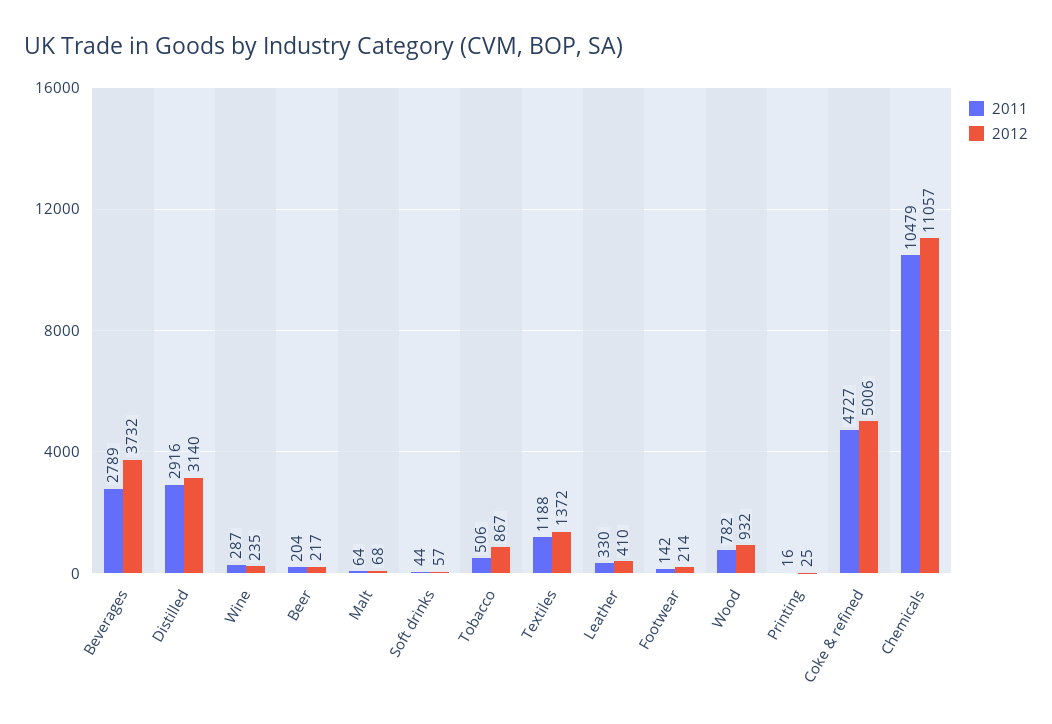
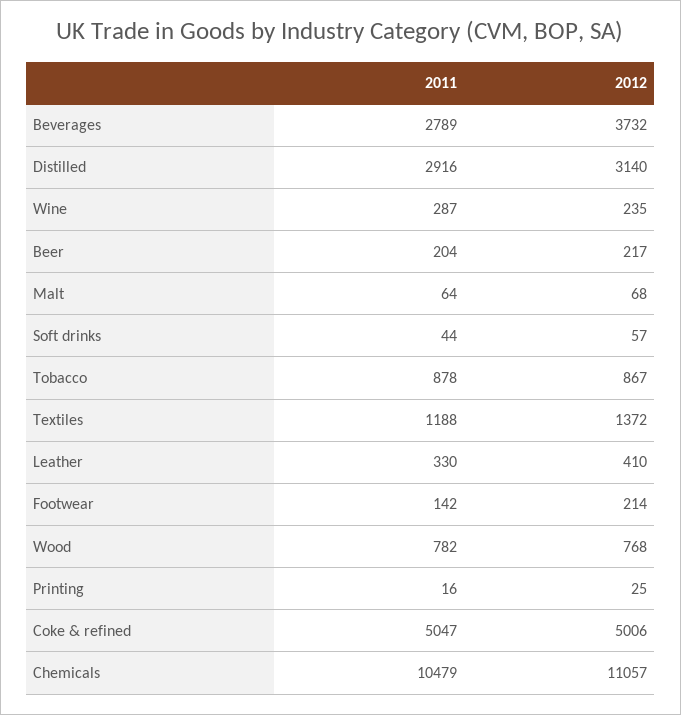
  {
    "2011": {
      "Beverages": 2789,
      "Distilled": 2916,
      "Wine": 287,
      "Beer": 204,
      "Malt": 64,
      "Soft drinks": 44,
-     "Tobacco": 506,
+     "Tobacco": 878,
      "Textiles": 1188,
      "Leather": 330,
      "Footwear": 142,
      "Wood": 782,
      "Printing": 16,
-     "Coke & refined": 4727,
+     "Coke & refined": 5047,
      "Chemicals": 10479
    },
    "2012": {
      "Beverages": 3732,
      "Distilled": 3140,
      "Wine": 235,
      "Beer": 217,
      "Malt": 68,
      "Soft drinks": 57,
      "Tobacco": 867,
      "Textiles": 1372,
      "Leather": 410,
      "Footwear": 214,
-     "Wood": 932,
+     "Wood": 768,
      "Printing": 25,
      "Coke & refined": 5006,
      "Chemicals": 11057
    }
  }

